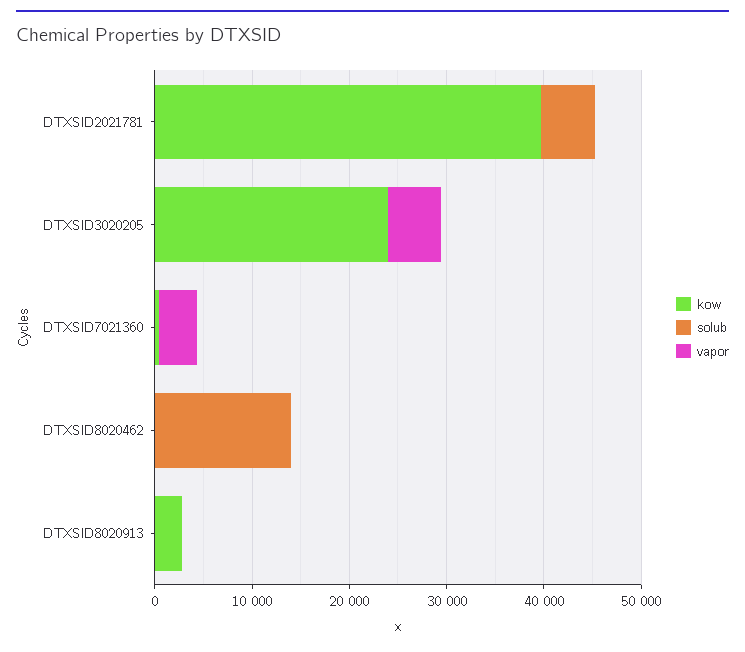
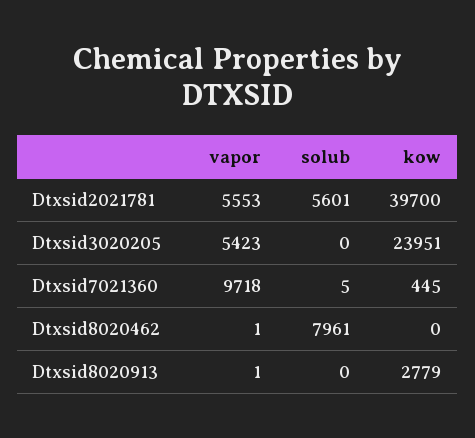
  {
    "kow": {
      "DTXSID2021781": 39700,
      "DTXSID3020205": 23951,
      "DTXSID7021360": 445,
      "DTXSID8020462": 0,
      "DTXSID8020913": 2779
    },
    "solub": {
      "DTXSID2021781": 5601,
      "DTXSID3020205": 0,
      "DTXSID7021360": 5,
-     "DTXSID8020462": 14000,
+     "DTXSID8020462": 7961,
      "DTXSID8020913": 0
    },
    "vapor": {
-     "DTXSID2021781": 0,
+     "DTXSID2021781": 5553,
      "DTXSID3020205": 5423,
-     "DTXSID7021360": 4000,
+     "DTXSID7021360": 9718,
      "DTXSID8020462": 1,
      "DTXSID8020913": 1
    }
  }

